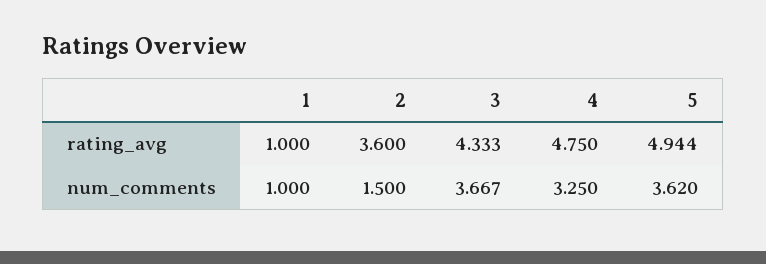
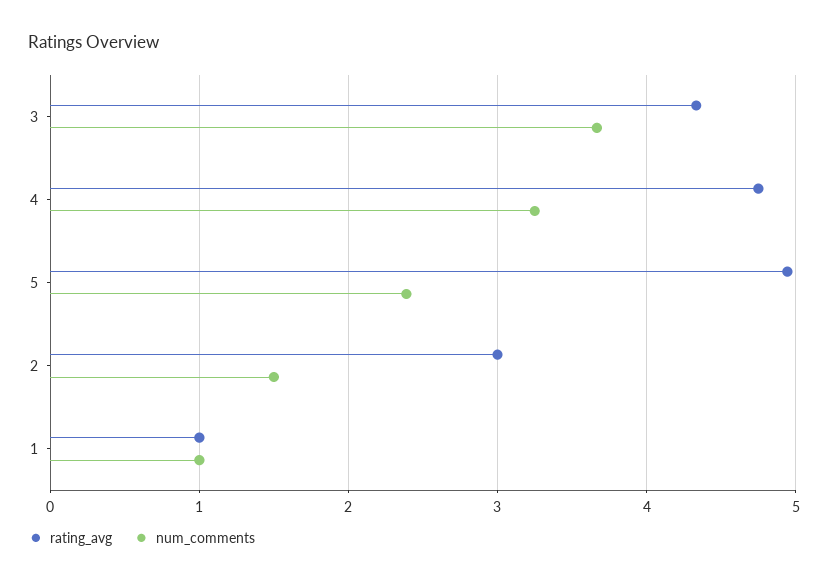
  {
    "rating_avg": {
      "1": 1,
-     "2": 3.6,
+     "2": 3,
      "3": 4.333,
      "4": 4.75,
      "5": 4.944
    },
    "num_comments": {
      "1": 1,
      "2": 1.5,
      "3": 3.667,
      "4": 3.25,
-     "5": 3.62
+     "5": 2.4
    }
  }

